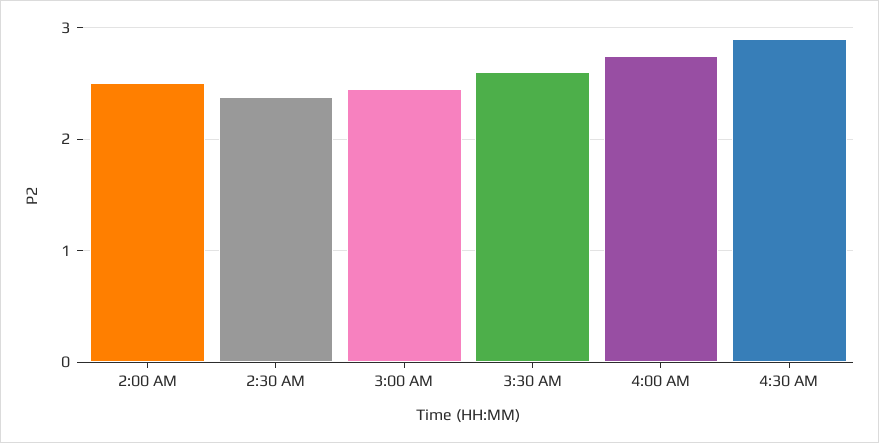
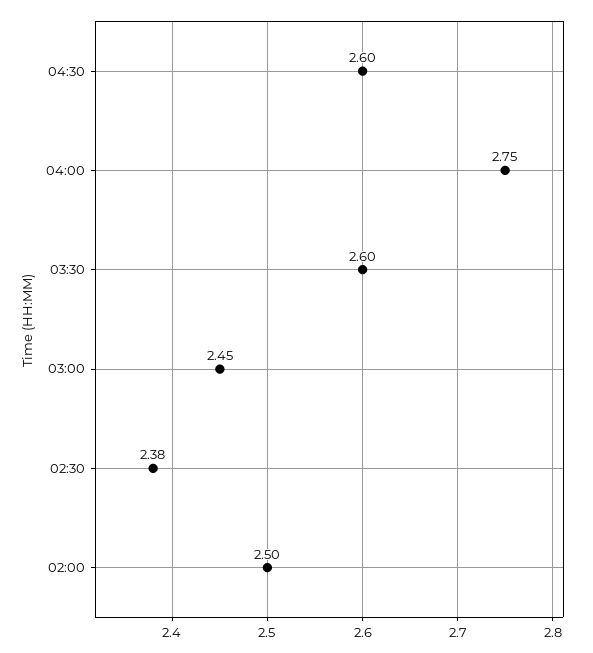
  {
    "2:00 AM": 2.5,
    "2:30 AM": 2.38,
    "3:00 AM": 2.45,
    "3:30 AM": 2.6,
    "4:00 AM": 2.75,
-   "4:30 AM": 2.9
+   "4:30 AM": 2.6
  }

